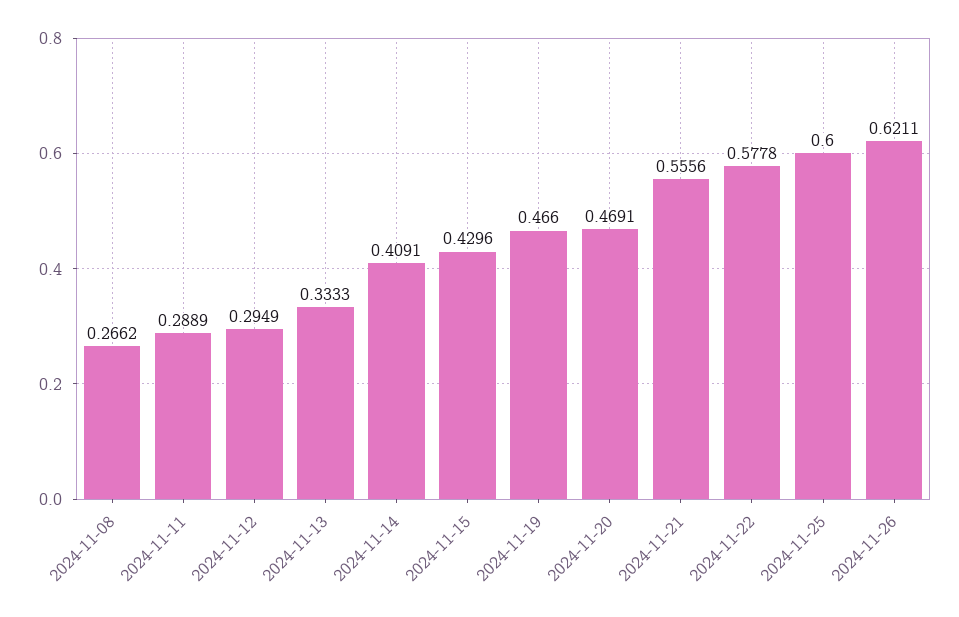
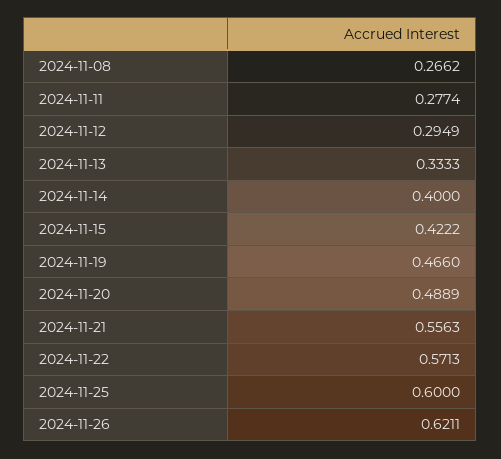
  {
    "2024-11-08": 0.2662,
-   "2024-11-11": 0.2889,
+   "2024-11-11": 0.2774,
    "2024-11-12": 0.2949,
    "2024-11-13": 0.3333,
-   "2024-11-14": 0.4091,
+   "2024-11-14": 0.4,
-   "2024-11-15": 0.4296,
+   "2024-11-15": 0.4222,
    "2024-11-19": 0.466,
-   "2024-11-20": 0.4691,
+   "2024-11-20": 0.4889,
-   "2024-11-21": 0.5556,
+   "2024-11-21": 0.5563,
-   "2024-11-22": 0.5778,
+   "2024-11-22": 0.5713,
    "2024-11-25": 0.6,
    "2024-11-26": 0.6211
  }

